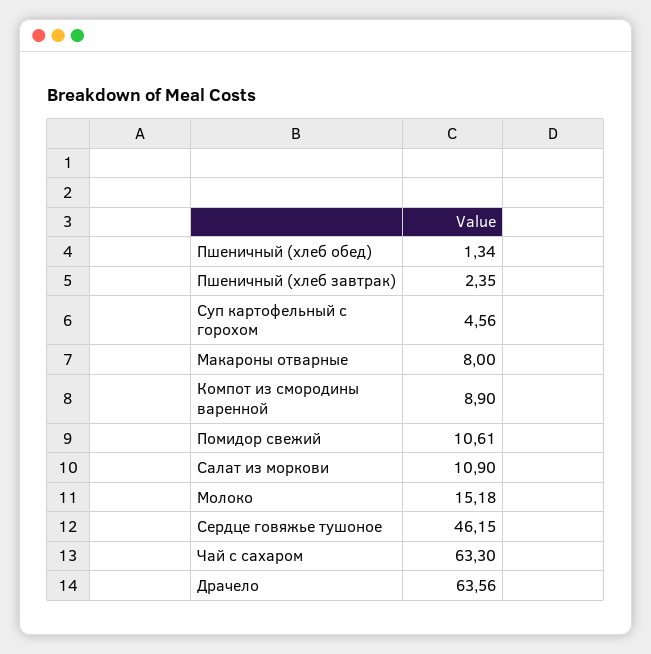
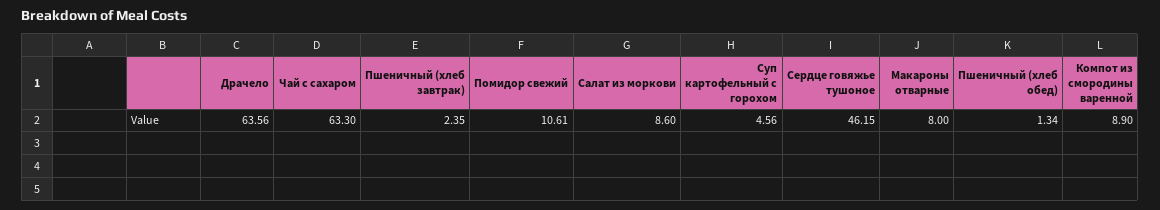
  {
    "Пшеничный (хлеб обед)": 1.34,
    "Пшеничный (хлеб завтрак)": 2.35,
    "Суп картофельный с горохом": 4.56,
    "Макароны отварные": 8,
    "Компот из смородины варенной": 8.9,
    "Помидор свежий": 10.61,
-   "Салат из моркови": 10.9,
+   "Салат из моркови": 8.6,
-   "Молоко": 15.18,
    "Сердце говяжье тушоное": 46.15,
    "Чай с сахаром": 63.3,
    "Драчело": 63.56
  }

